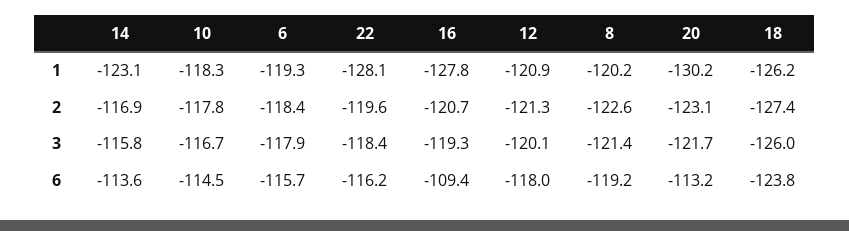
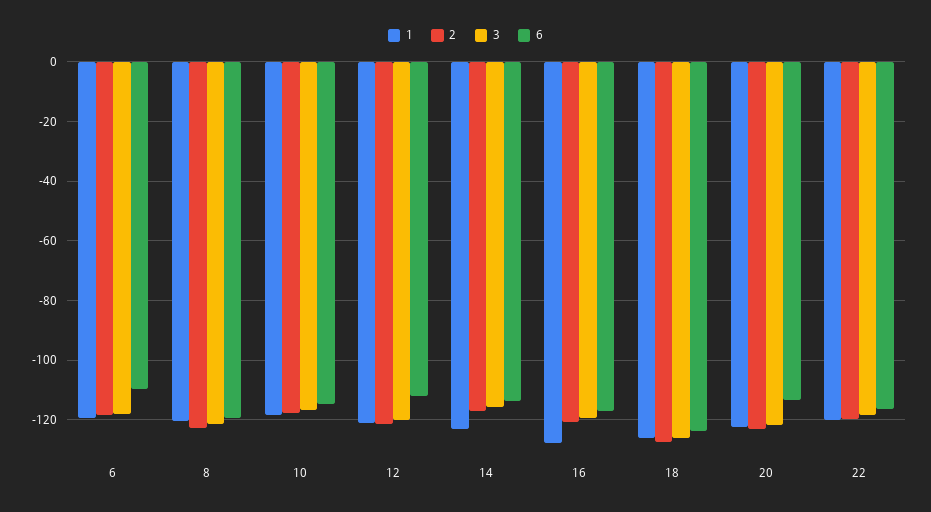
  {
    "1": {
      "14": -123.1,
      "10": -118.3,
      "6": -119.3,
-     "22": -128.1,
+     "22": -120,
      "16": -127.8,
      "12": -120.9,
      "8": -120.2,
-     "20": -130.2,
+     "20": -122.5,
      "18": -126.2
    },
    "2": {
      "14": -116.9,
      "10": -117.8,
      "6": -118.4,
      "22": -119.6,
      "16": -120.7,
      "12": -121.3,
      "8": -122.6,
      "20": -123.1,
      "18": -127.4
    },
    "3": {
      "14": -115.8,
      "10": -116.7,
      "6": -117.9,
      "22": -118.4,
      "16": -119.3,
      "12": -120.1,
      "8": -121.4,
      "20": -121.7,
      "18": -126
    },
    "6": {
      "14": -113.6,
      "10": -114.5,
-     "6": -115.7,
+     "6": -110,
      "22": -116.2,
-     "16": -109.4,
+     "16": -117.5,
-     "12": -118,
+     "12": -112.5,
      "8": -119.2,
      "20": -113.2,
      "18": -123.8
    }
  }

